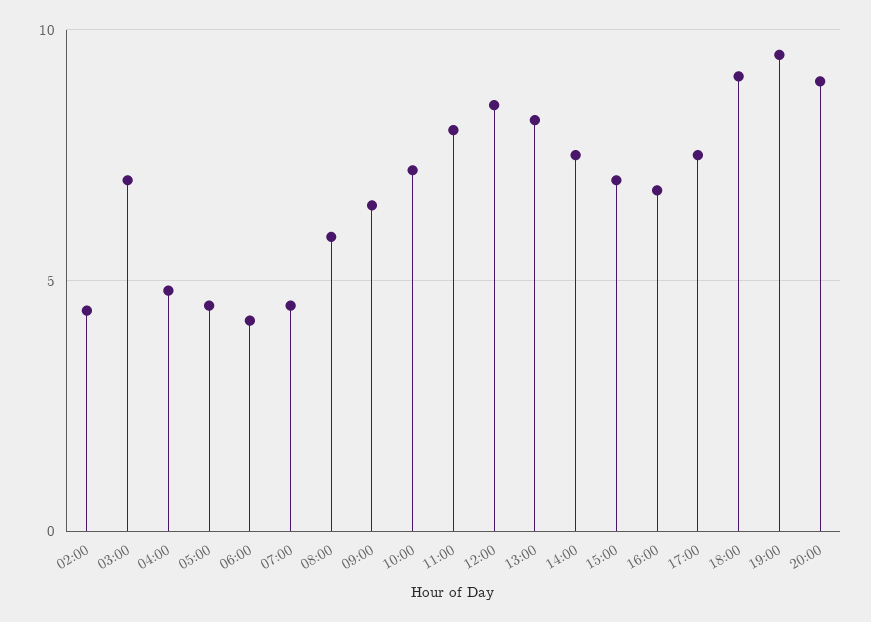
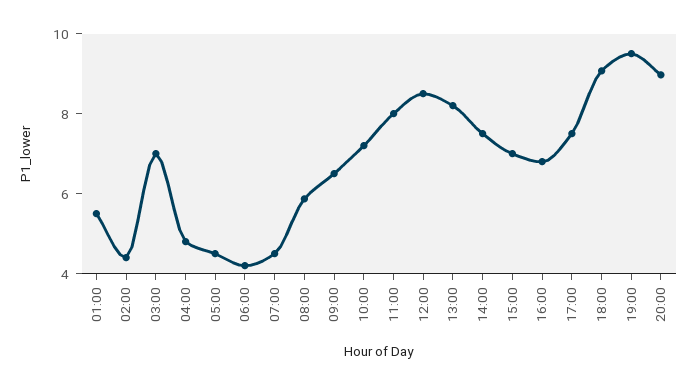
  {
    "02:00": 4.5,
    "03:00": 7,
    "04:00": 5,
    "05:00": 4.5,
    "06:00": 4,
    "07:00": 4.5,
    "08:00": 6,
    "09:00": 6.5,
    "10:00": 7,
    "11:00": 8,
    "12:00": 8.5,
    "13:00": 8,
    "14:00": 7.5,
    "15:00": 7,
    "16:00": 7,
    "17:00": 7.5,
    "18:00": 9,
    "19:00": 9.5,
-   "20:00": 9
+   "20:00": 9,
+   "01:00": 5.5
  }

